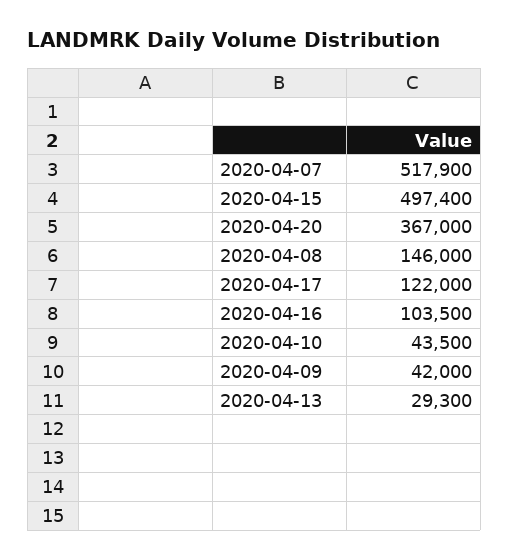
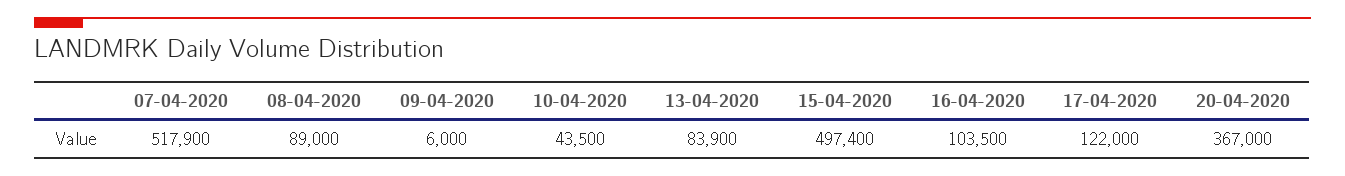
  {
    "2020-04-07": 517900,
    "2020-04-15": 497400,
    "2020-04-20": 367000,
-   "2020-04-08": 146000,
+   "2020-04-08": 89000,
    "2020-04-17": 122000,
    "2020-04-16": 103500,
    "2020-04-10": 43500,
-   "2020-04-09": 42000,
+   "2020-04-09": 6000,
-   "2020-04-13": 29300
+   "2020-04-13": 83900
  }

